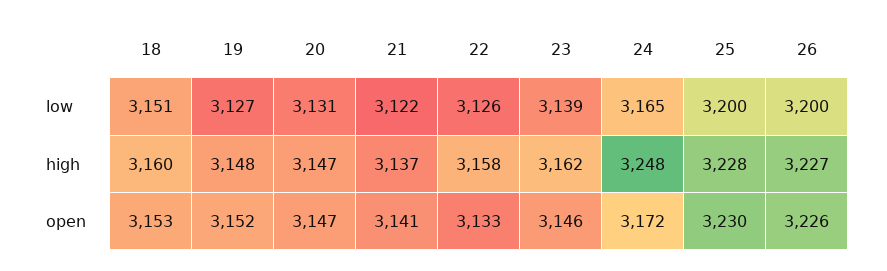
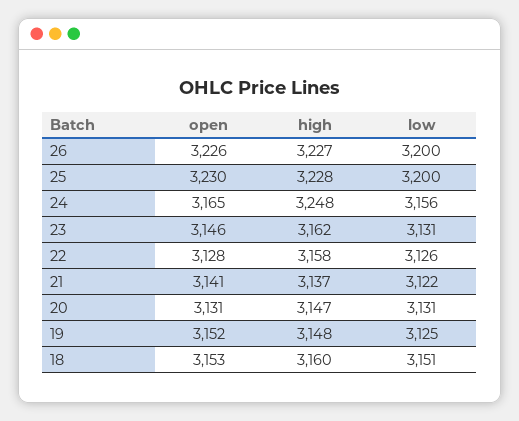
  {
    "18": {
      "low": 3151,
      "high": 3160,
      "open": 3153
    },
    "19": {
-     "low": 3127,
+     "low": 3125,
      "high": 3148,
      "open": 3152
    },
    "20": {
      "low": 3131,
      "high": 3147,
-     "open": 3147
+     "open": 3131
    },
    "21": {
      "low": 3122,
      "high": 3137,
      "open": 3141
    },
    "22": {
      "low": 3126,
      "high": 3158,
-     "open": 3133
+     "open": 3128
    },
    "23": {
-     "low": 3139,
+     "low": 3131,
      "high": 3162,
      "open": 3146
    },
    "24": {
-     "low": 3165,
+     "low": 3156,
      "high": 3248,
-     "open": 3172
+     "open": 3165
    },
    "25": {
      "low": 3200,
      "high": 3228,
      "open": 3230
    },
    "26": {
      "low": 3200,
      "high": 3227,
      "open": 3226
    }
  }

